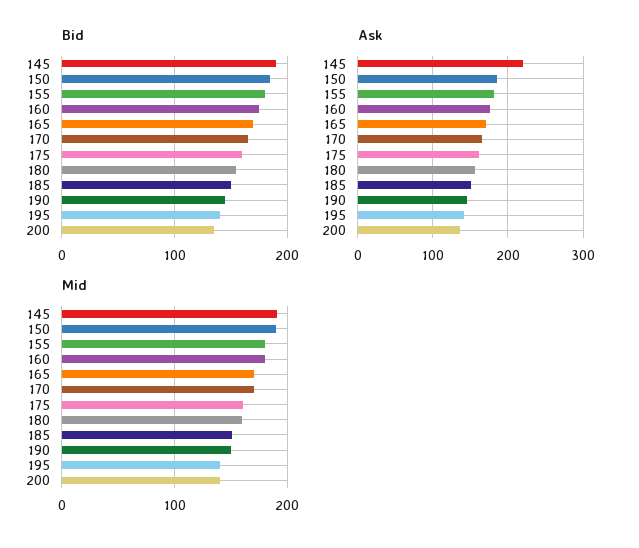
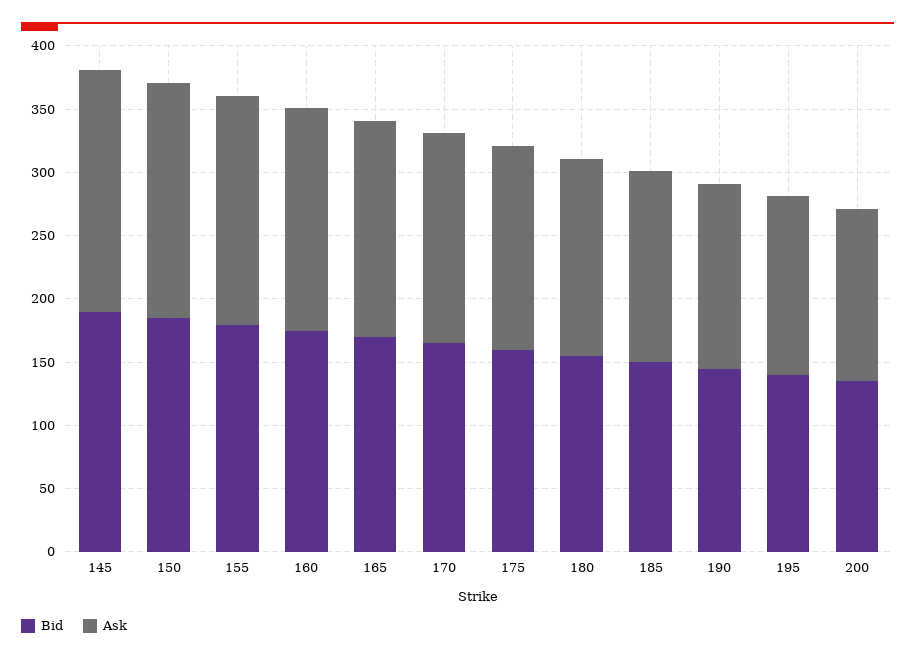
  {
    "Bid": {
      "145": 190,
      "150": 180,
      "155": 180,
      "160": 170,
      "165": 170,
      "170": 160,
      "175": 160,
      "180": 150,
      "185": 150,
      "190": 140,
      "195": 140,
      "200": 130
    },
    "Ask": {
-     "145": 220,
+     "145": 190,
      "150": 190,
      "155": 180,
      "160": 180,
      "165": 170,
      "170": 170,
      "175": 160,
      "180": 160,
      "185": 150,
      "190": 150,
      "195": 140,
      "200": 140
-   },
+   }
-   "Mid": {
-     "145": 190,
-     "150": 190,
-     "155": 180,
-     "160": 180,
-     "165": 170,
-     "170": 170,
-     "175": 160,
-     "180": 160,
-     "185": 150,
-     "190": 150,
-     "195": 140,
-     "200": 140
-   }
  }

